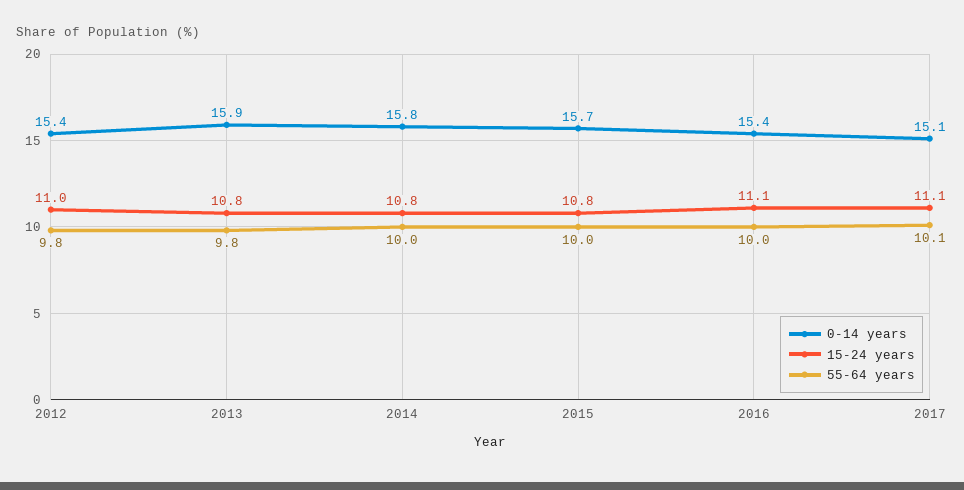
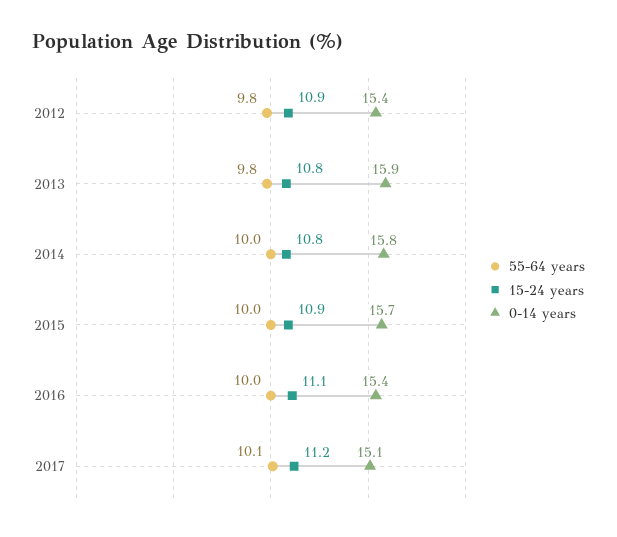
  {
    "0-14 years": {
      "2012": 15.4,
      "2013": 15.9,
      "2014": 15.8,
      "2015": 15.7,
      "2016": 15.4,
      "2017": 15.1
    },
    "15-24 years": {
-     "2012": 11,
+     "2012": 10.9,
      "2013": 10.8,
      "2014": 10.8,
-     "2015": 10.8,
+     "2015": 10.9,
      "2016": 11.1,
-     "2017": 11.1
+     "2017": 11.2
    },
    "55-64 years": {
      "2012": 9.8,
      "2013": 9.8,
      "2014": 10,
      "2015": 10,
      "2016": 10,
      "2017": 10.1
    }
  }

